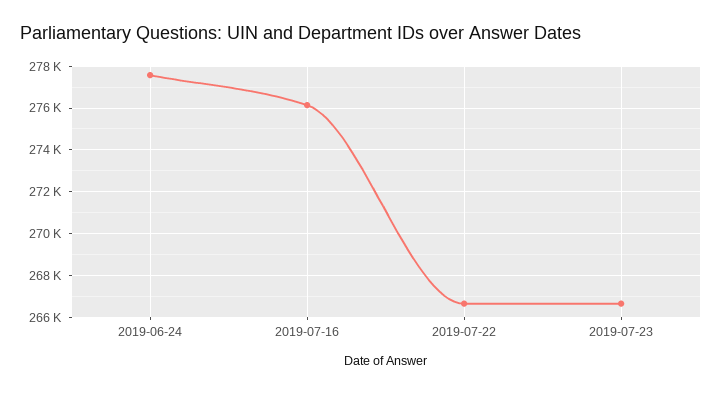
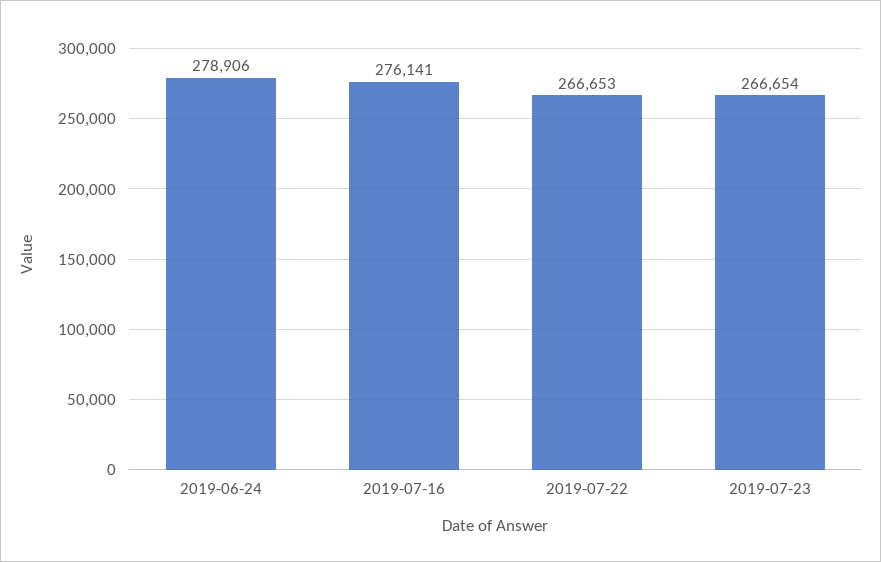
  {
-   "2019-06-24": 277500,
+   "2019-06-24": 278906,
    "2019-07-16": 276141,
    "2019-07-22": 266653,
    "2019-07-23": 266654
  }

